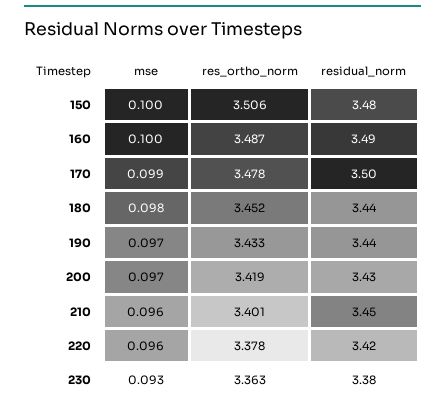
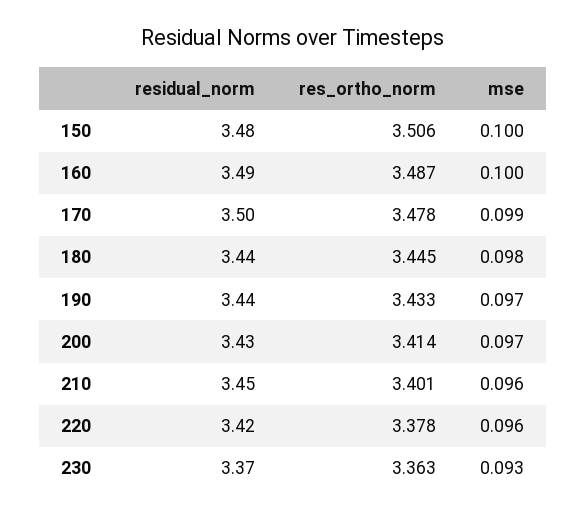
  {
    "mse": {
      "150": 0.1,
      "160": 0.1,
      "170": 0.099,
      "180": 0.098,
      "190": 0.097,
      "200": 0.097,
      "210": 0.096,
      "220": 0.096,
      "230": 0.093
    },
    "res_ortho_norm": {
      "150": 3.506,
      "160": 3.487,
      "170": 3.478,
-     "180": 3.452,
+     "180": 3.445,
      "190": 3.433,
-     "200": 3.419,
+     "200": 3.414,
      "210": 3.401,
      "220": 3.378,
      "230": 3.363
    },
    "residual_norm": {
      "150": 3.48,
      "160": 3.49,
      "170": 3.5,
      "180": 3.44,
      "190": 3.44,
      "200": 3.43,
      "210": 3.45,
      "220": 3.42,
-     "230": 3.38
+     "230": 3.37
    }
  }

